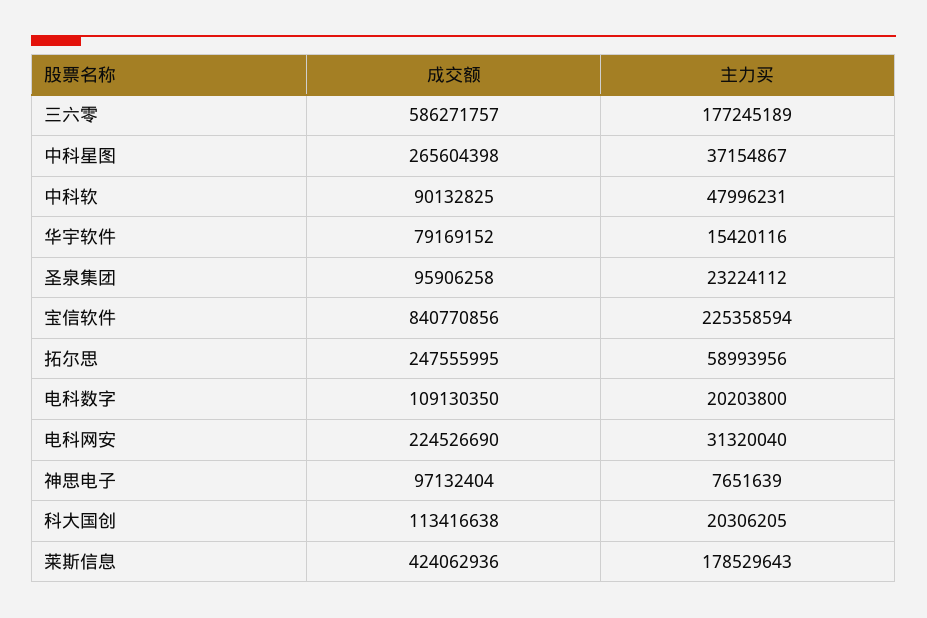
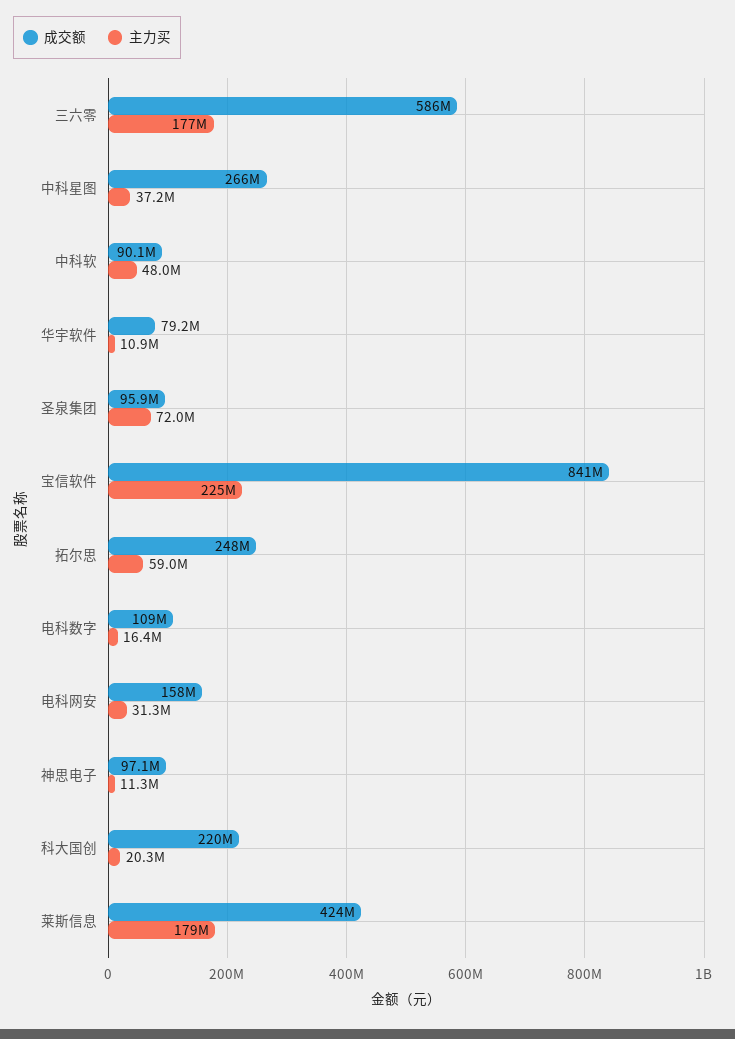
  {
    "成交额": {
      "三六零": 586271757,
      "中科星图": 265604398,
      "中科软": 90132825,
      "华宇软件": 79169152,
      "圣泉集团": 95906258,
      "宝信软件": 840770856,
      "拓尔思": 247555995,
      "电科数字": 109130350,
-     "电科网安": 224526690,
+     "电科网安": 158000000,
      "神思电子": 97132404,
-     "科大国创": 113416638,
+     "科大国创": 220000000,
      "莱斯信息": 424062936
    },
    "主力买": {
      "三六零": 177245189,
      "中科星图": 37154867,
      "中科软": 47996231,
-     "华宇软件": 15420116,
+     "华宇软件": 10900000,
-     "圣泉集团": 23224112,
+     "圣泉集团": 72000000,
      "宝信软件": 225358594,
      "拓尔思": 58993956,
-     "电科数字": 20203800,
+     "电科数字": 16400000,
      "电科网安": 31320040,
-     "神思电子": 7651639,
+     "神思电子": 11300000,
      "科大国创": 20306205,
      "莱斯信息": 178529643
    }
  }

